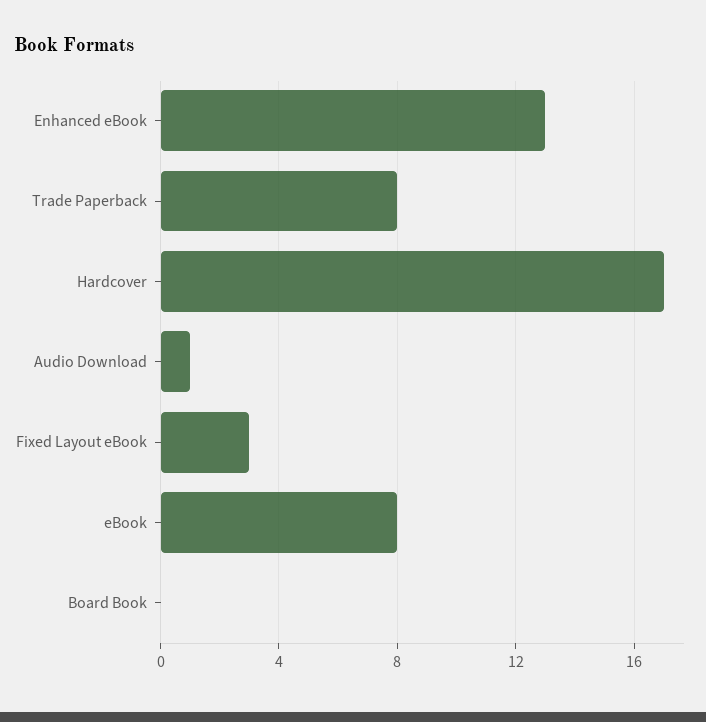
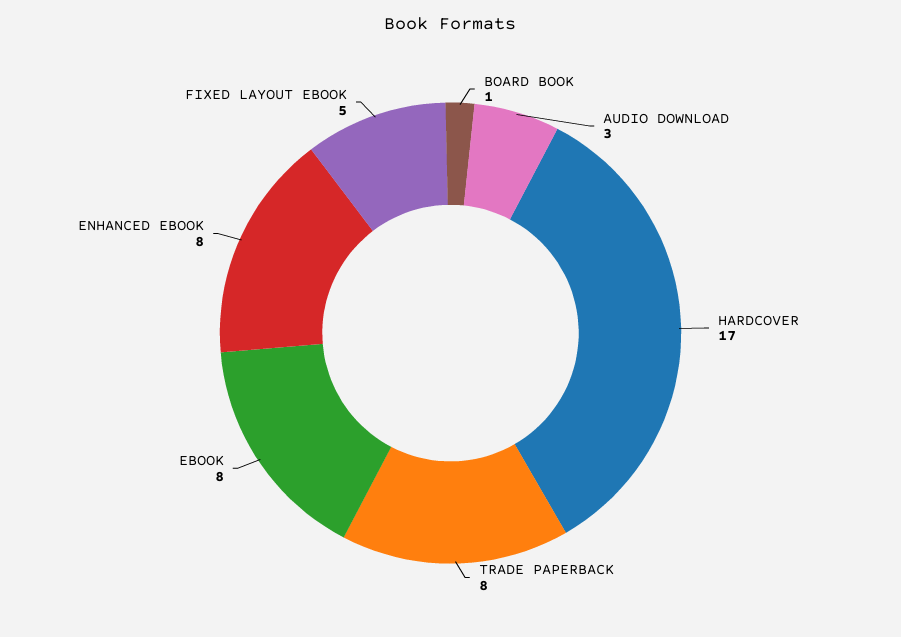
  {
-   "Enhanced eBook": 13,
+   "Enhanced eBook": 8,
    "Trade Paperback": 8,
    "Hardcover": 17,
-   "Audio Download": 1,
+   "Audio Download": 3,
-   "Fixed Layout eBook": 3,
+   "Fixed Layout eBook": 5,
    "eBook": 8,
-   "Board Book": 0
+   "Board Book": 1
  }

